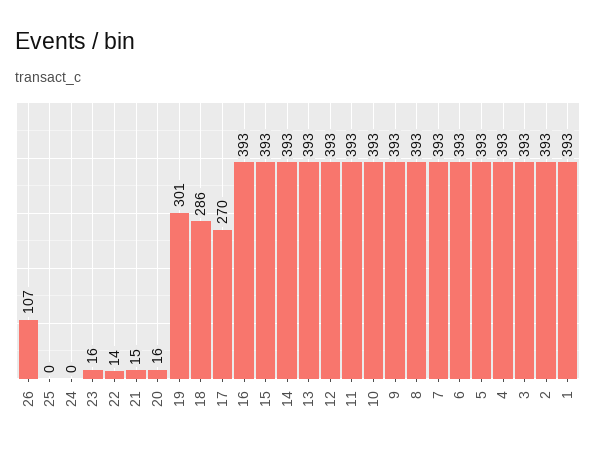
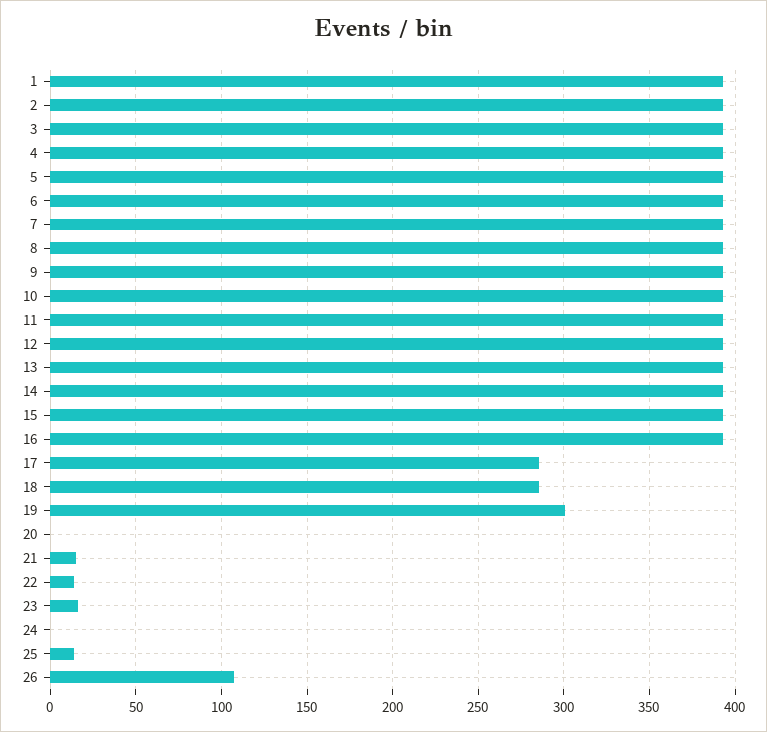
  {
    "26": 107,
-   "25": 0,
+   "25": 15,
    "24": 0,
    "23": 16,
    "22": 14,
    "21": 15,
-   "20": 16,
+   "20": 0,
    "19": 301,
    "18": 286,
-   "17": 270,
+   "17": 285,
    "16": 393,
    "15": 393,
    "14": 393,
    "13": 393,
    "12": 393,
    "11": 393,
    "10": 393,
    "9": 393,
    "8": 393,
    "7": 393,
    "6": 393,
    "5": 393,
    "4": 393,
    "3": 393,
    "2": 393,
    "1": 393
  }

